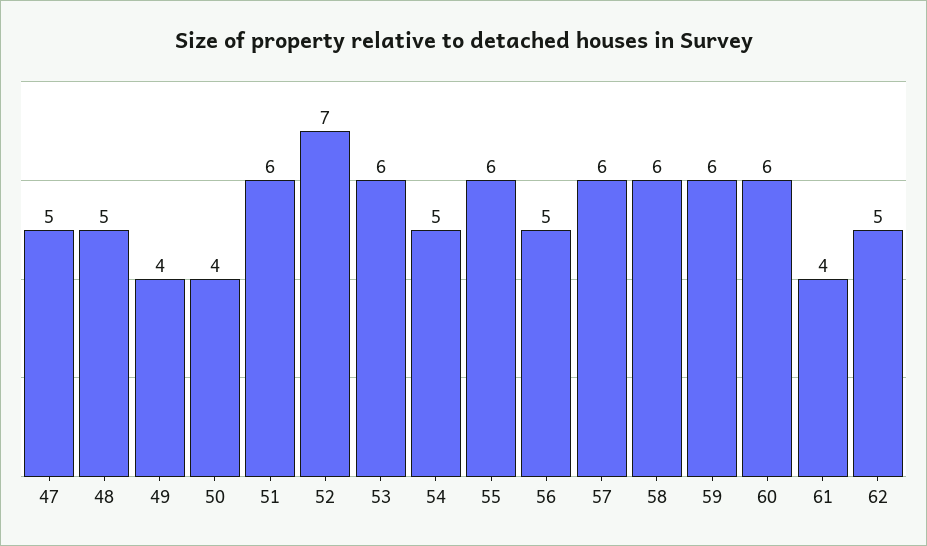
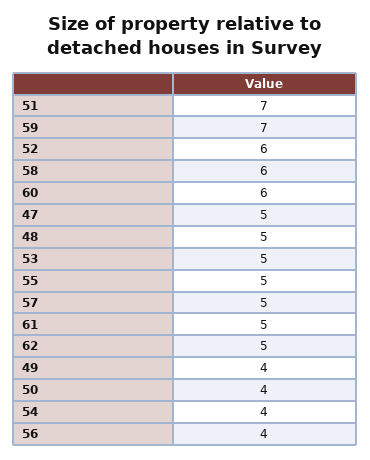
  {
    "47": 5,
    "48": 5,
    "49": 4,
    "50": 4,
-   "51": 6,
+   "51": 7,
-   "52": 7,
+   "52": 6,
-   "53": 6,
+   "53": 5,
-   "54": 5,
+   "54": 4,
-   "55": 6,
+   "55": 5,
-   "56": 5,
+   "56": 4,
-   "57": 6,
+   "57": 5,
    "58": 6,
-   "59": 6,
+   "59": 7,
    "60": 6,
-   "61": 4,
+   "61": 5,
    "62": 5
  }

